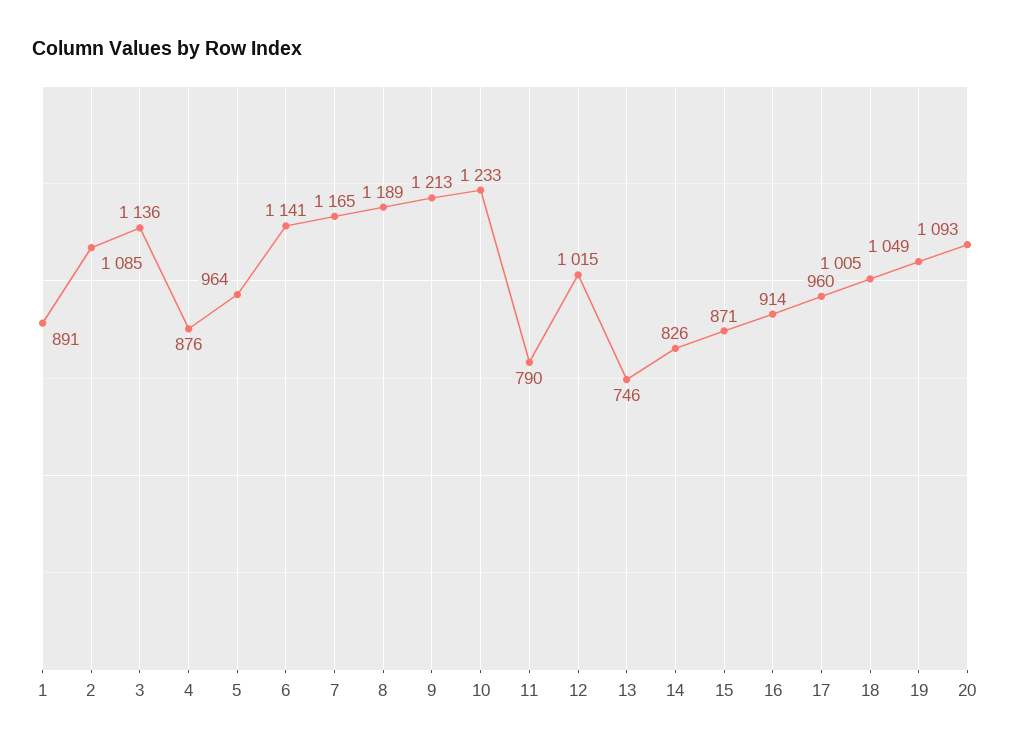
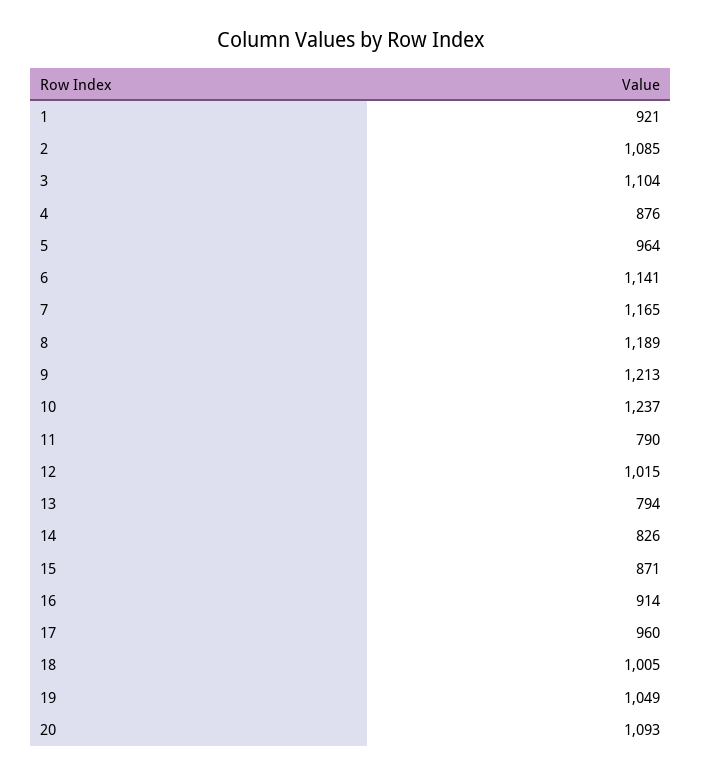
  {
-   "1": 891,
+   "1": 921,
    "2": 1085,
-   "3": 1136,
+   "3": 1104,
    "4": 876,
    "5": 964,
    "6": 1141,
    "7": 1165,
    "8": 1189,
    "9": 1213,
-   "10": 1233,
+   "10": 1237,
    "11": 790,
    "12": 1015,
-   "13": 746,
+   "13": 794,
    "14": 826,
    "15": 871,
    "16": 914,
    "17": 960,
    "18": 1005,
    "19": 1049,
    "20": 1093
  }

